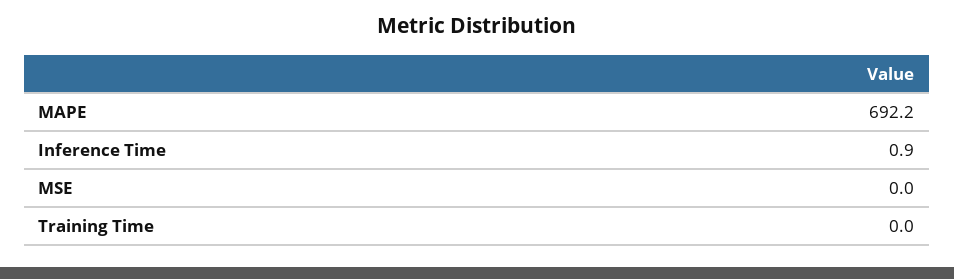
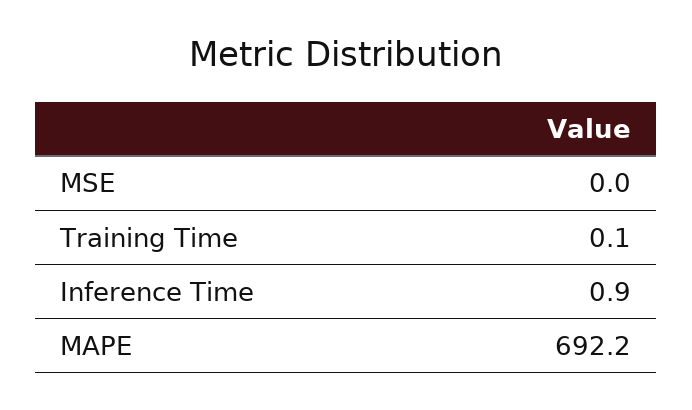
  {
    "MAPE": 692.2,
    "Inference Time": 0.9,
    "MSE": 0,
-   "Training Time": 0
+   "Training Time": 0.1
  }

